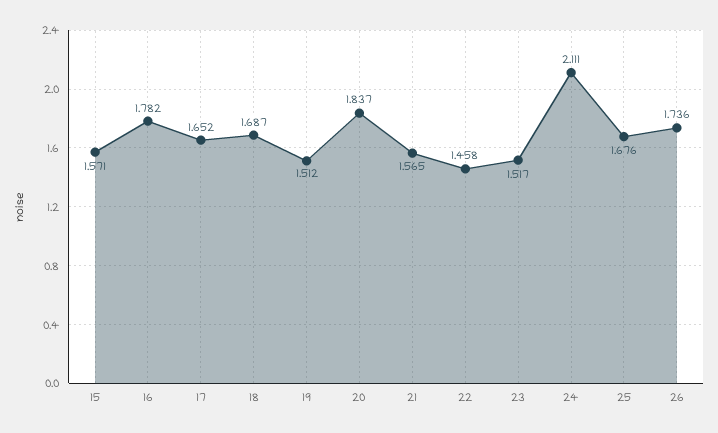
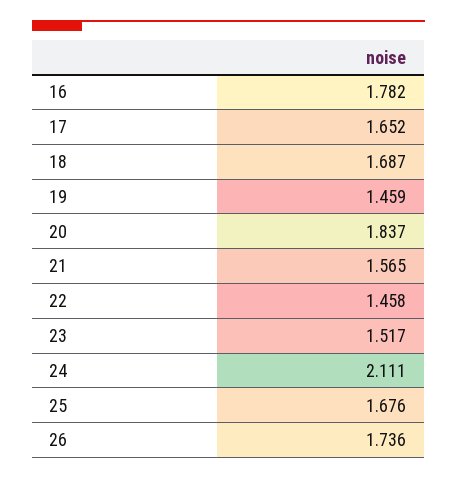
  {
-   "15": 1.571,
    "16": 1.782,
    "17": 1.652,
    "18": 1.687,
-   "19": 1.512,
+   "19": 1.459,
    "20": 1.837,
    "21": 1.565,
    "22": 1.458,
    "23": 1.517,
    "24": 2.111,
    "25": 1.676,
    "26": 1.736
  }

